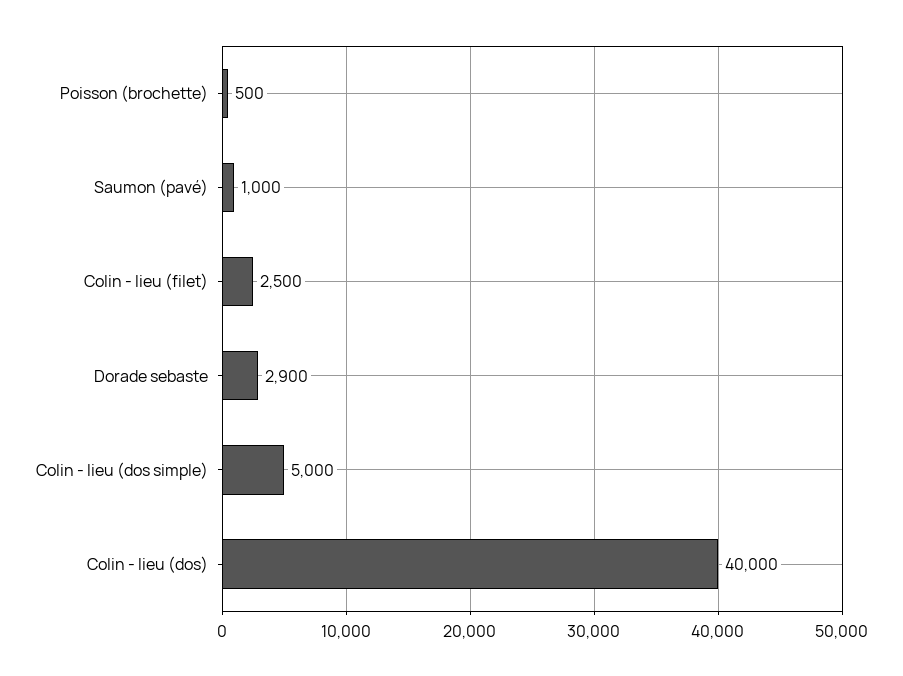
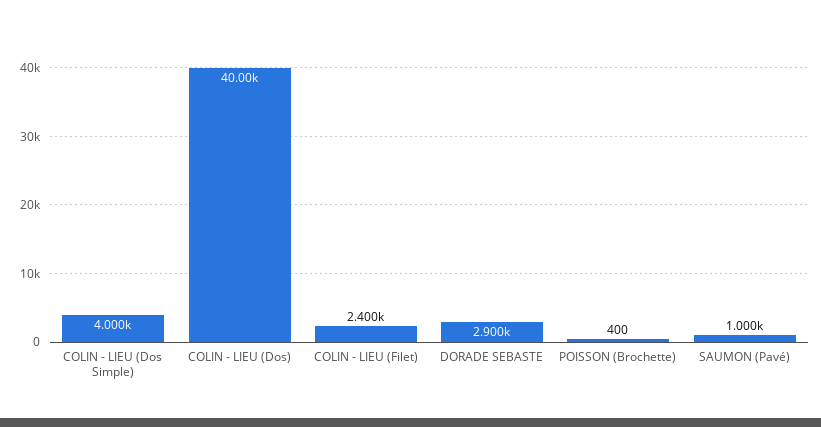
  {
-   "Poisson (brochette)": 500,
+   "Poisson (brochette)": 400,
    "Saumon (pavé)": 1000,
-   "Colin - lieu (filet)": 2500,
+   "Colin - lieu (filet)": 2400,
    "Dorade sebaste": 2900,
-   "Colin - lieu (dos simple)": 5000,
+   "Colin - lieu (dos simple)": 4000,
    "Colin - lieu (dos)": 40000
  }

